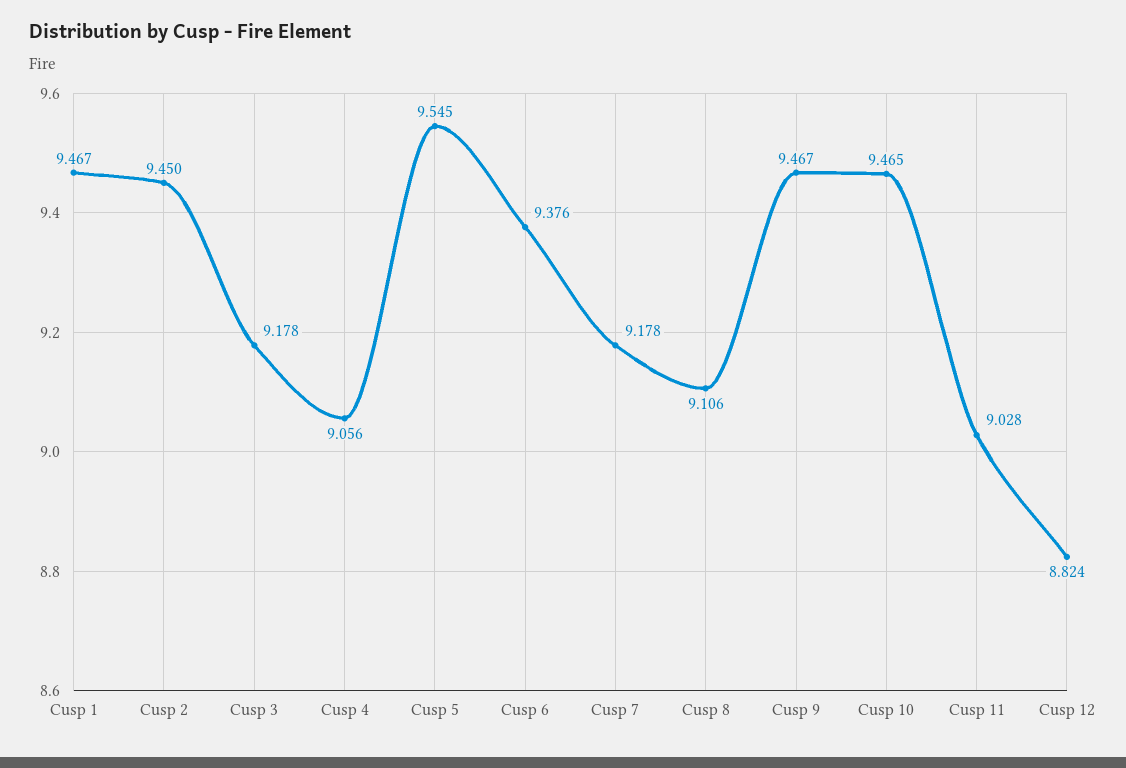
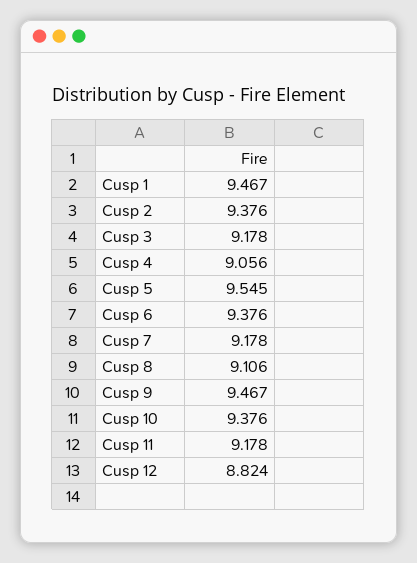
  {
    "Cusp 1": 9.467,
-   "Cusp 2": 9.45,
+   "Cusp 2": 9.376,
    "Cusp 3": 9.178,
    "Cusp 4": 9.056,
    "Cusp 5": 9.545,
    "Cusp 6": 9.376,
    "Cusp 7": 9.178,
    "Cusp 8": 9.106,
    "Cusp 9": 9.467,
-   "Cusp 10": 9.465,
+   "Cusp 10": 9.376,
-   "Cusp 11": 9.028,
+   "Cusp 11": 9.178,
    "Cusp 12": 8.824
  }

